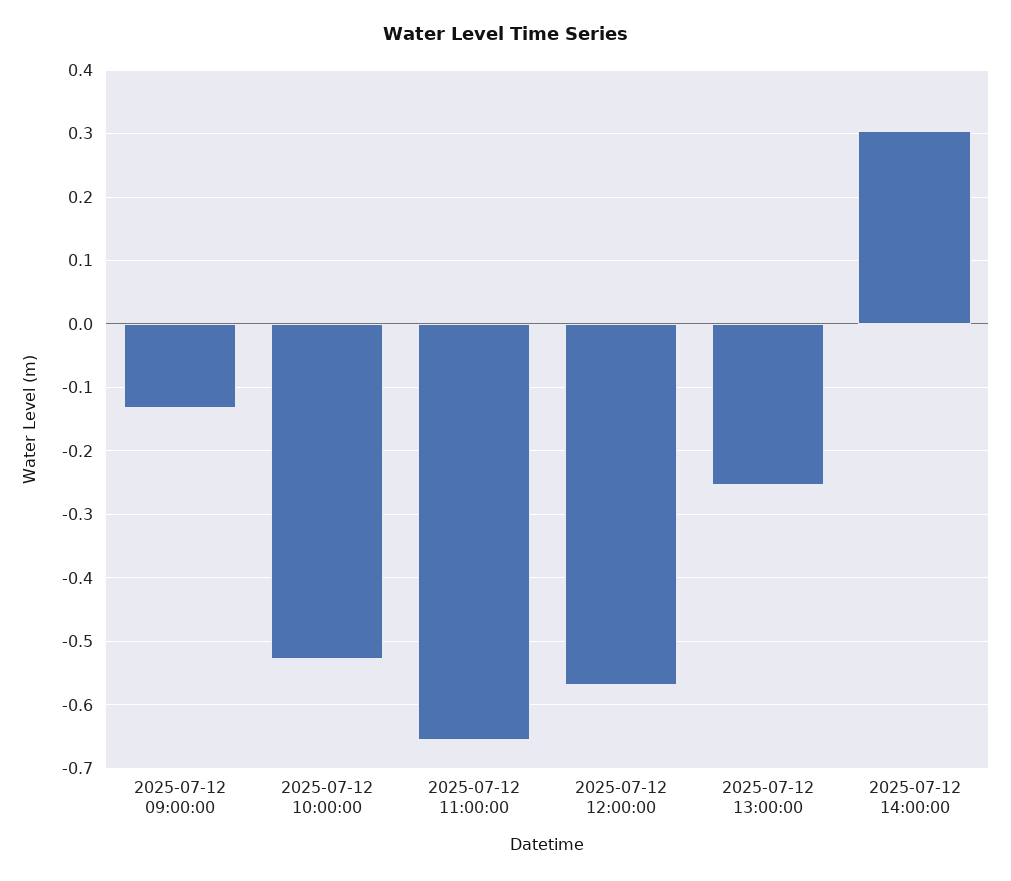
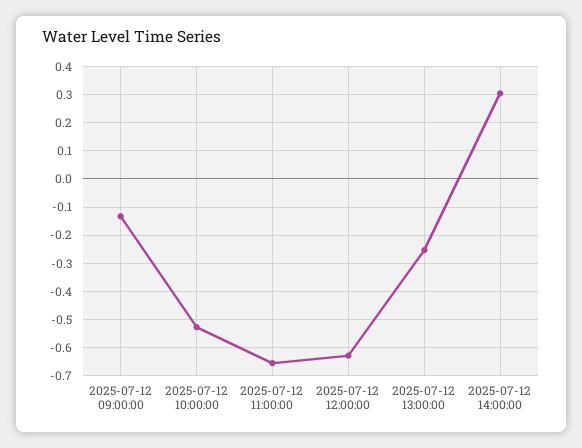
  {
    "2025-07-12 09:00:00": -0.13,
    "2025-07-12 10:00:00": -0.53,
    "2025-07-12 11:00:00": -0.66,
-   "2025-07-12 12:00:00": -0.57,
+   "2025-07-12 12:00:00": -0.625,
    "2025-07-12 13:00:00": -0.25,
    "2025-07-12 14:00:00": 0.3
  }

